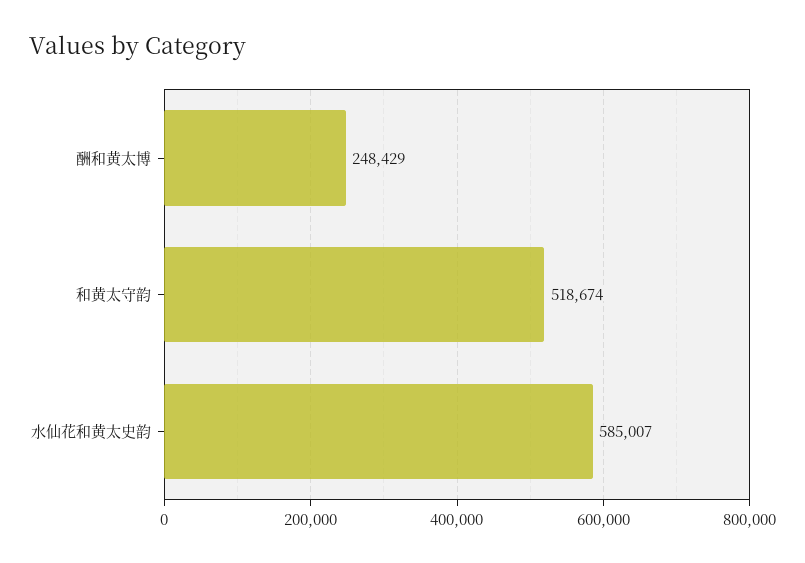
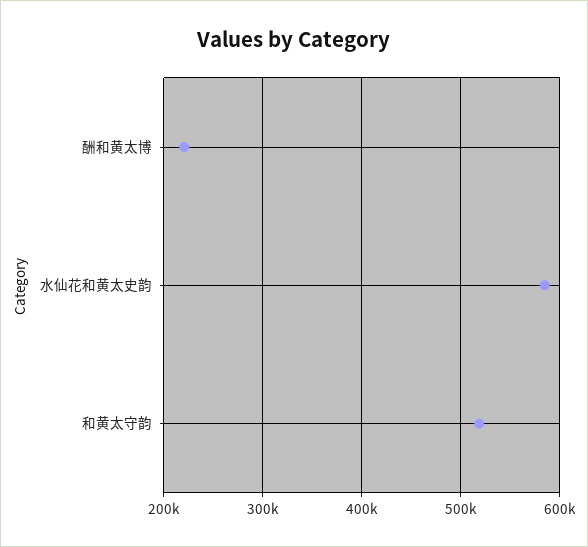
  {
-   "酬和黄太博": 248429,
+   "酬和黄太博": 220000,
    "和黄太守韵": 518674,
    "水仙花和黄太史韵": 585007
  }

